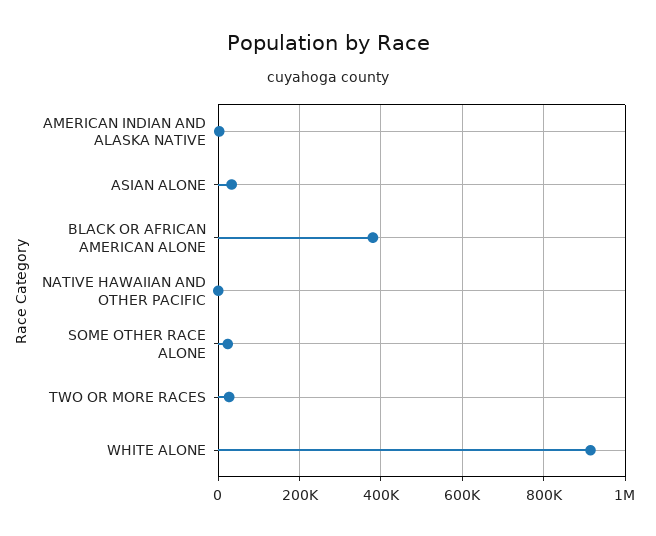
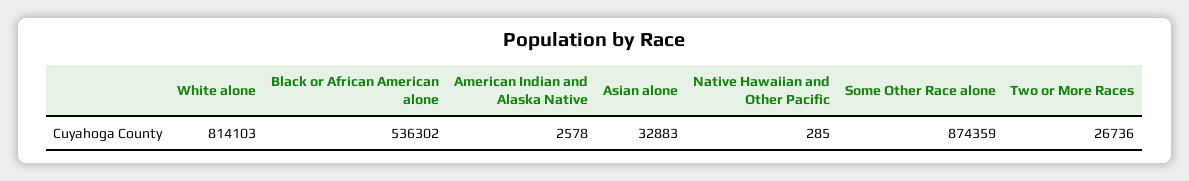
  {
    "AMERICAN INDIAN AND ALASKA NATIVE": 2578,
    "ASIAN ALONE": 32883,
-   "BLACK OR AFRICAN AMERICAN ALONE": 380000,
+   "BLACK OR AFRICAN AMERICAN ALONE": 536302,
    "NATIVE HAWAIIAN AND OTHER PACIFIC": 285,
-   "SOME OTHER RACE ALONE": 20000,
+   "SOME OTHER RACE ALONE": 874359,
    "TWO OR MORE RACES": 26736,
-   "WHITE ALONE": 920000
+   "WHITE ALONE": 814103
  }

